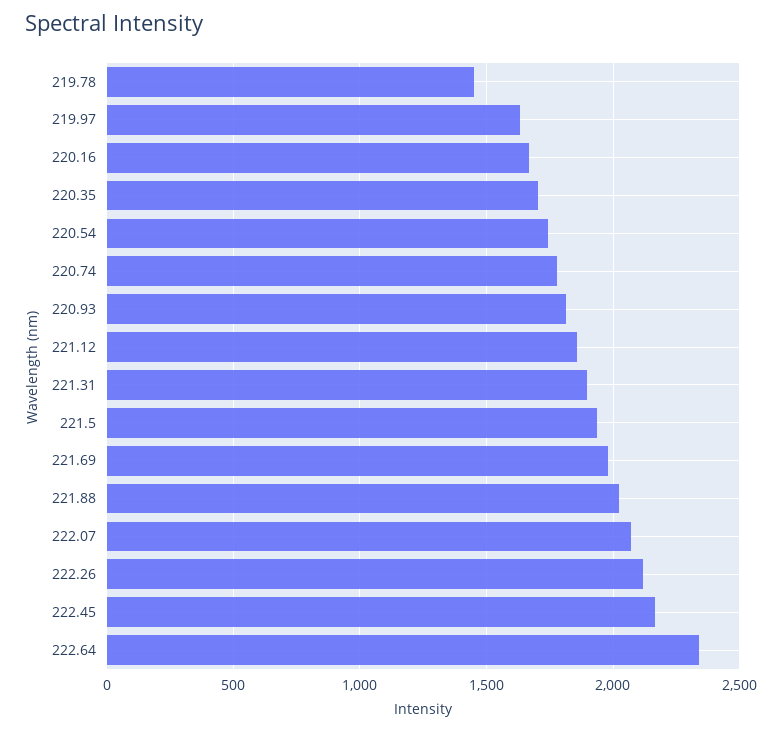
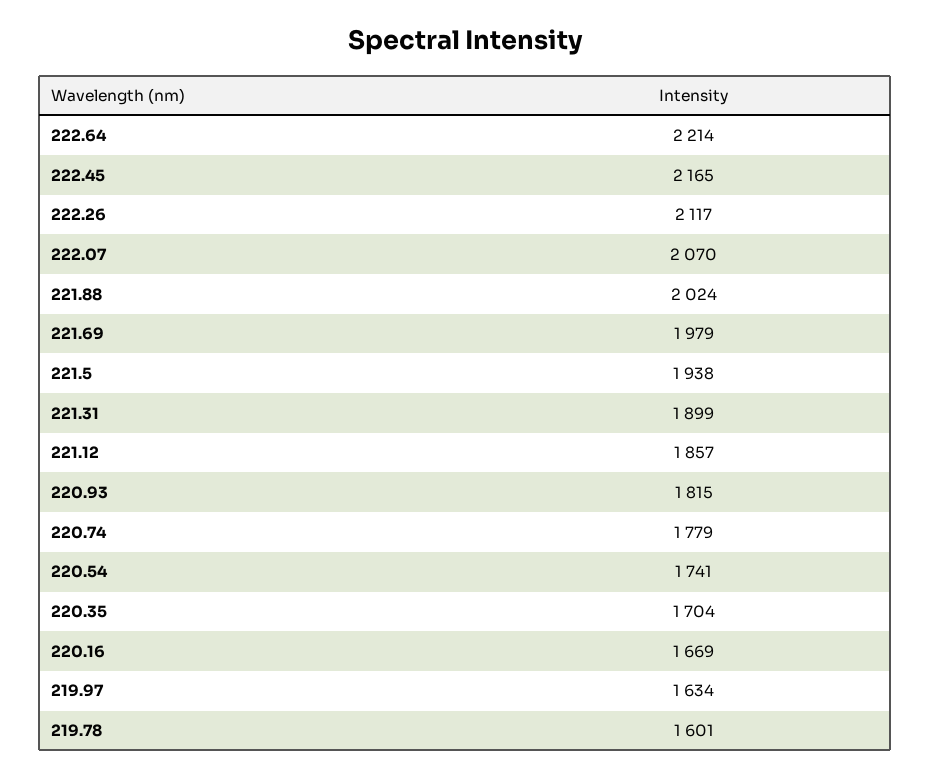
  {
-   "219.78": 1450,
+   "219.78": 1601,
    "219.97": 1634,
    "220.16": 1669,
    "220.35": 1704,
    "220.54": 1741,
    "220.74": 1779,
    "220.93": 1815,
    "221.12": 1857,
    "221.31": 1899,
    "221.5": 1938,
    "221.69": 1979,
    "221.88": 2024,
    "222.07": 2070,
    "222.26": 2117,
    "222.45": 2165,
-   "222.64": 2350
+   "222.64": 2214
  }

